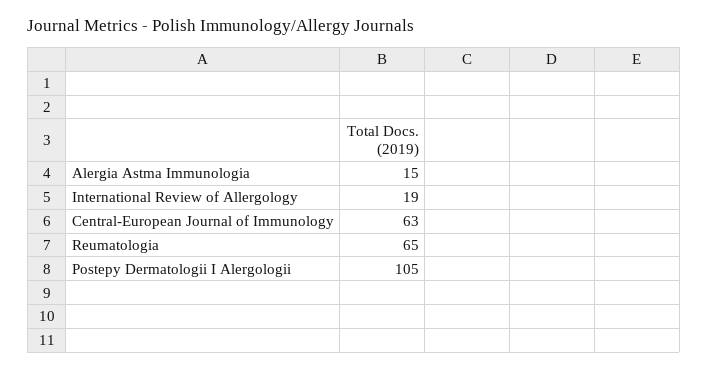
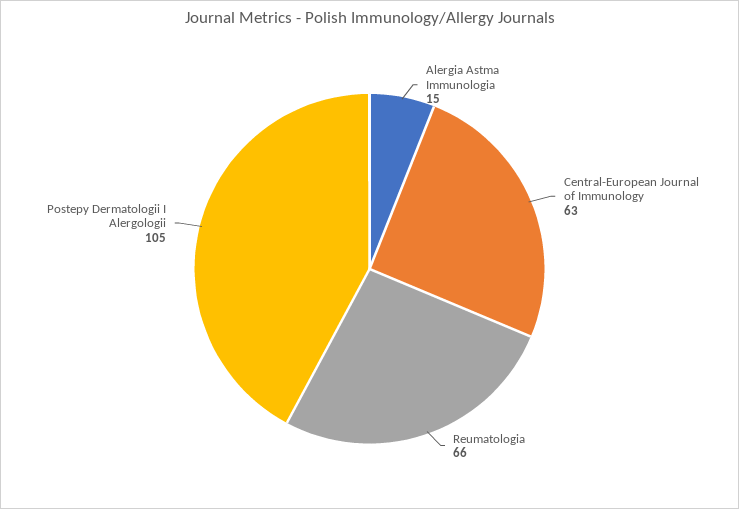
  {
    "Alergia Astma Immunologia": 15,
-   "International Review of Allergology": 19,
    "Central-European Journal of Immunology": 63,
-   "Reumatologia": 65,
+   "Reumatologia": 66,
    "Postepy Dermatologii I Alergologii": 105
  }

